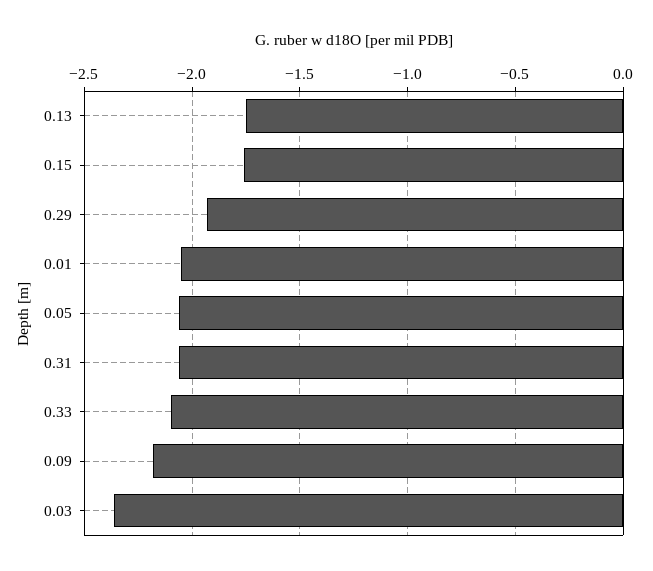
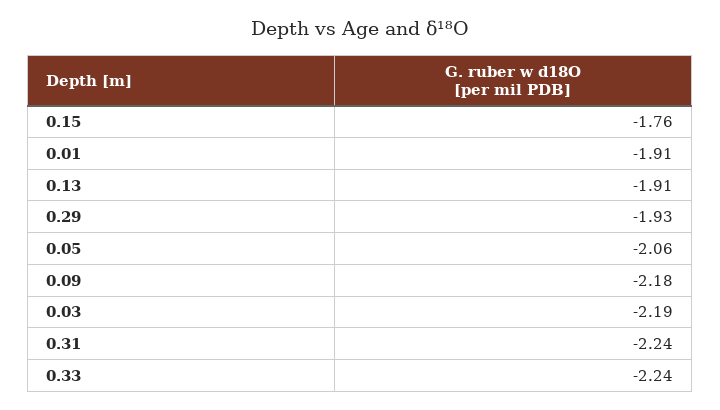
  {
-   "0.13": -1.75,
+   "0.13": -1.91,
    "0.15": -1.76,
    "0.29": -1.93,
-   "0.01": -2.05,
+   "0.01": -1.91,
    "0.05": -2.06,
-   "0.31": -2.05,
+   "0.31": -2.24,
-   "0.33": -2.1,
+   "0.33": -2.24,
    "0.09": -2.18,
-   "0.03": -2.35
+   "0.03": -2.19
  }

